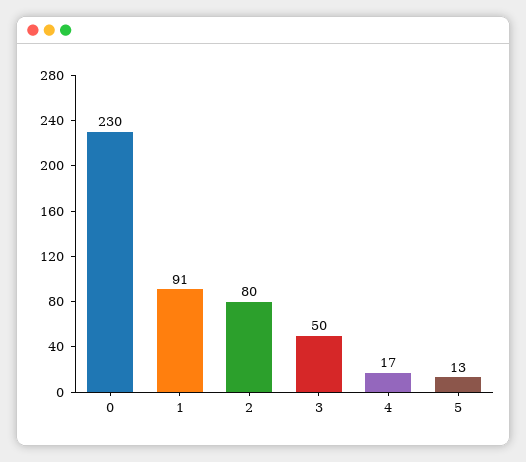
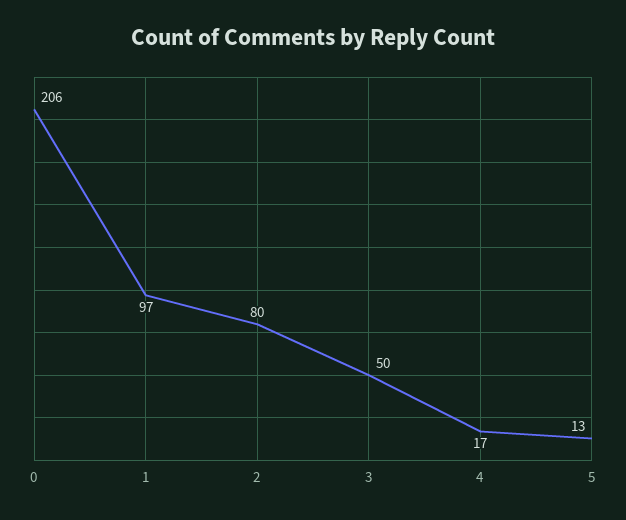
  {
-   "0": 230,
+   "0": 206,
-   "1": 91,
+   "1": 97,
    "2": 80,
    "3": 50,
    "4": 17,
    "5": 13
  }

